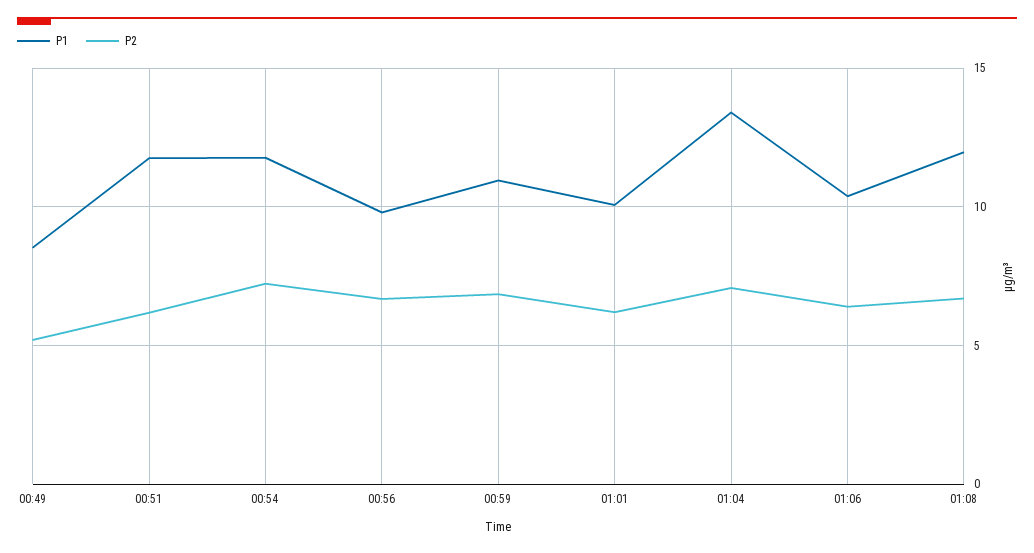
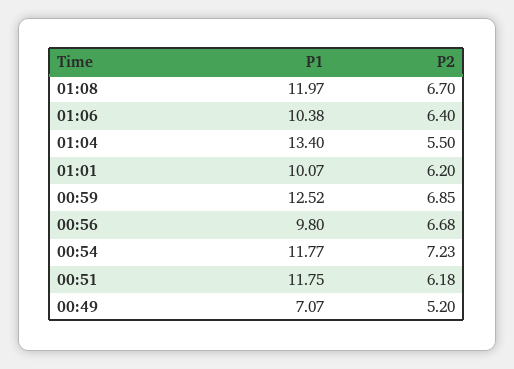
  {
    "P1": {
-     "00:49": 8.5,
+     "00:49": 7.07,
      "00:51": 11.75,
      "00:54": 11.77,
      "00:56": 9.8,
-     "00:59": 11,
+     "00:59": 12.52,
      "01:01": 10.07,
      "01:04": 13.4,
      "01:06": 10.38,
      "01:08": 11.97
    },
    "P2": {
      "00:49": 5.2,
      "00:51": 6.18,
      "00:54": 7.23,
      "00:56": 6.68,
      "00:59": 6.85,
      "01:01": 6.2,
-     "01:04": 7,
+     "01:04": 5.5,
      "01:06": 6.4,
      "01:08": 6.7
    }
  }

